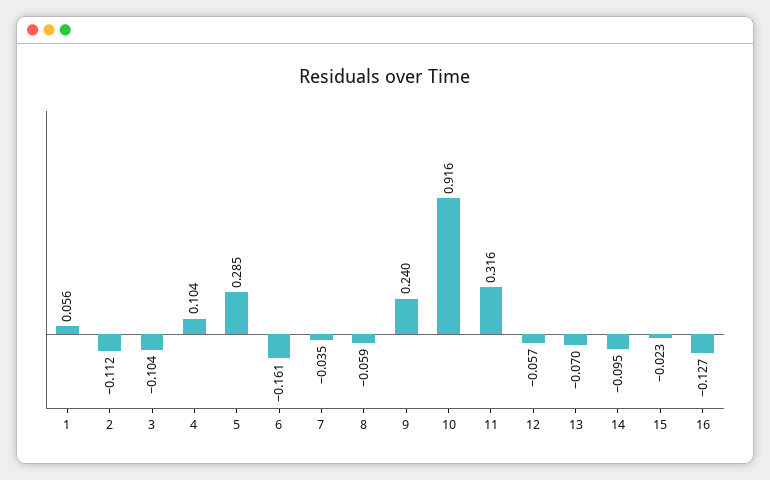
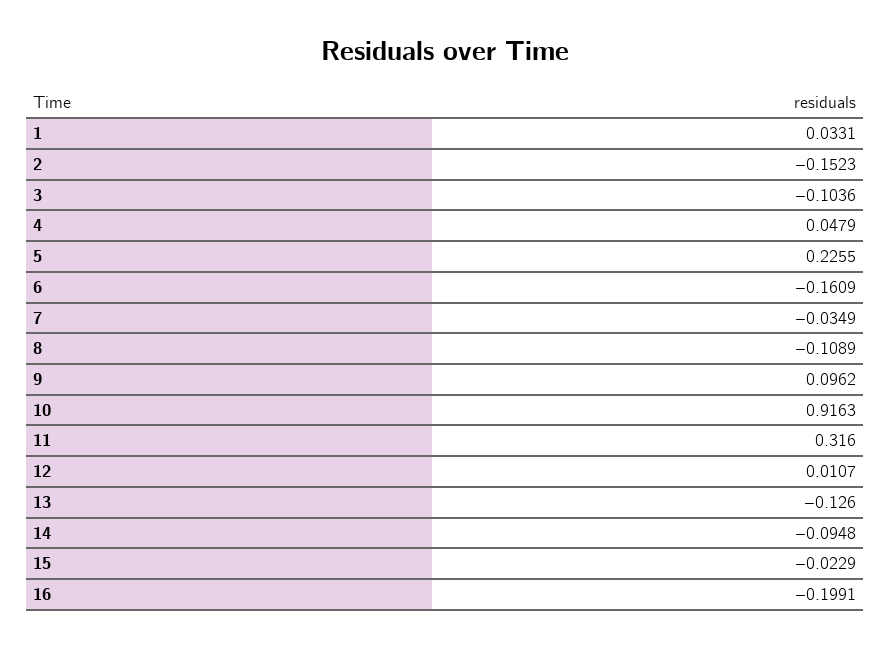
  {
-   "1": 0.056,
+   "1": 0.0331,
-   "2": -0.112,
+   "2": -0.1523,
    "3": -0.1036,
-   "4": 0.104,
+   "4": 0.0479,
-   "5": 0.285,
+   "5": 0.2255,
    "6": -0.1609,
    "7": -0.0349,
-   "8": -0.059,
+   "8": -0.1089,
-   "9": 0.24,
+   "9": 0.0962,
    "10": 0.9163,
    "11": 0.316,
-   "12": -0.057,
+   "12": 0.0107,
-   "13": -0.07,
+   "13": -0.126,
    "14": -0.0948,
    "15": -0.0229,
-   "16": -0.127
+   "16": -0.1991
  }

